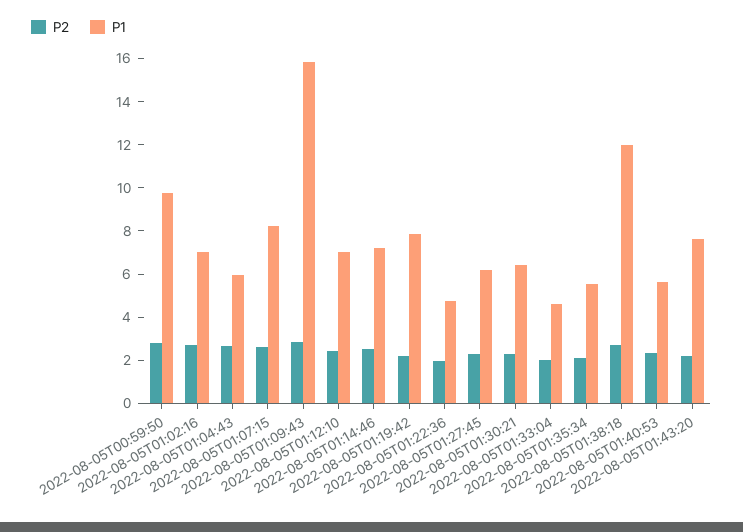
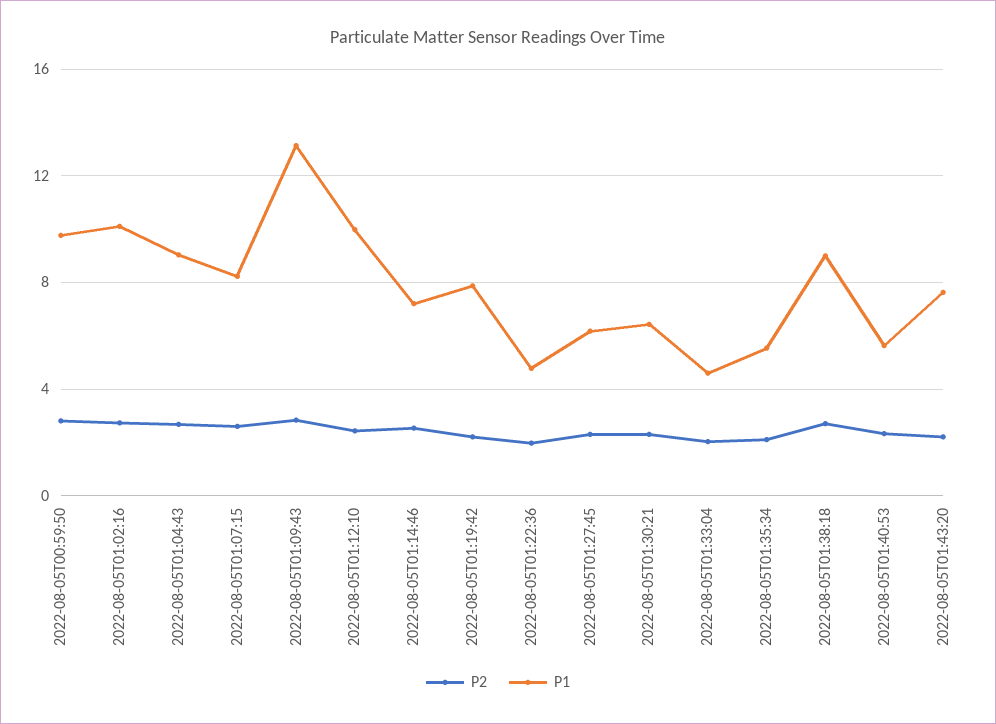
  {
    "P2": {
      "2022-08-05T00:59:50": 3,
      "2022-08-05T01:02:16": 2.5,
      "2022-08-05T01:04:43": 2.5,
      "2022-08-05T01:07:15": 2.5,
      "2022-08-05T01:09:43": 3,
      "2022-08-05T01:12:10": 2.5,
      "2022-08-05T01:14:46": 2.5,
      "2022-08-05T01:19:42": 2,
      "2022-08-05T01:22:36": 2,
      "2022-08-05T01:27:45": 2.5,
      "2022-08-05T01:30:21": 2.5,
      "2022-08-05T01:33:04": 2,
      "2022-08-05T01:35:34": 2,
      "2022-08-05T01:38:18": 2.5,
      "2022-08-05T01:40:53": 2.5,
      "2022-08-05T01:43:20": 2
    },
    "P1": {
      "2022-08-05T00:59:50": 10,
-     "2022-08-05T01:02:16": 7,
+     "2022-08-05T01:02:16": 10,
-     "2022-08-05T01:04:43": 6,
+     "2022-08-05T01:04:43": 9,
      "2022-08-05T01:07:15": 8,
-     "2022-08-05T01:09:43": 16,
+     "2022-08-05T01:09:43": 13,
-     "2022-08-05T01:12:10": 7,
+     "2022-08-05T01:12:10": 10,
      "2022-08-05T01:14:46": 7,
      "2022-08-05T01:19:42": 8,
      "2022-08-05T01:22:36": 5,
      "2022-08-05T01:27:45": 6,
      "2022-08-05T01:30:21": 6.5,
      "2022-08-05T01:33:04": 4.5,
      "2022-08-05T01:35:34": 5.5,
-     "2022-08-05T01:38:18": 12,
+     "2022-08-05T01:38:18": 9,
      "2022-08-05T01:40:53": 5.5,
      "2022-08-05T01:43:20": 7.5
    }
  }

